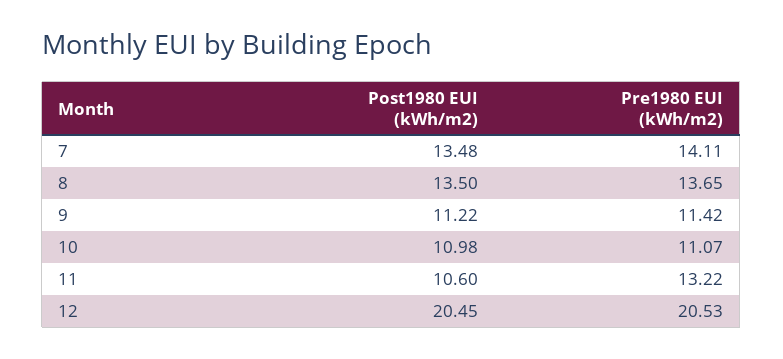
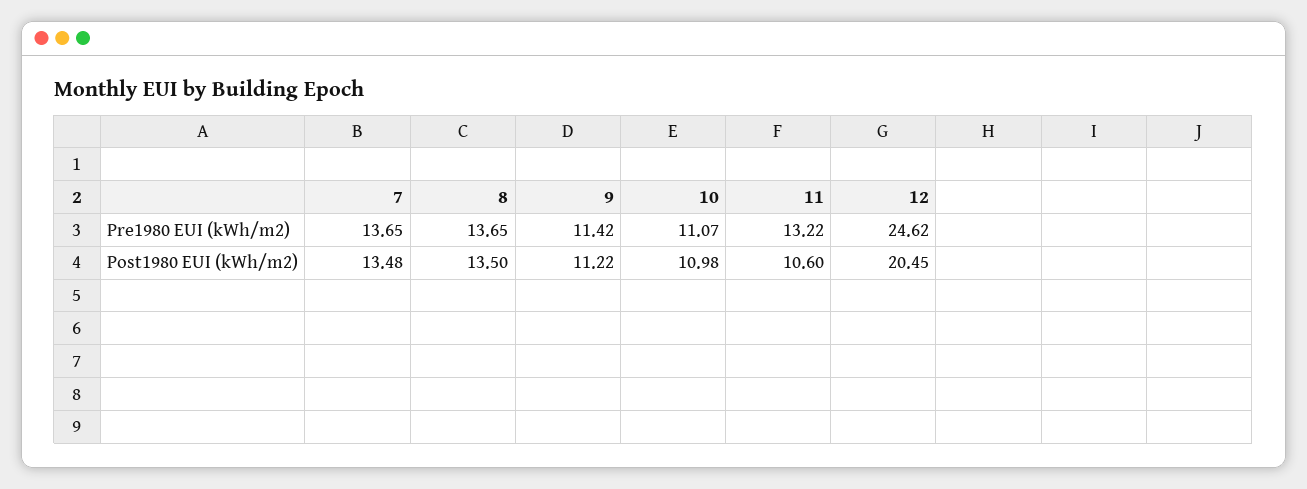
  {
    "Post1980 EUI (kWh/m2)": {
      "7": 13.48,
      "8": 13.5,
      "9": 11.22,
      "10": 10.98,
      "11": 10.6,
      "12": 20.45
    },
    "Pre1980 EUI (kWh/m2)": {
-     "7": 14.11,
+     "7": 13.65,
      "8": 13.65,
      "9": 11.42,
      "10": 11.07,
      "11": 13.22,
-     "12": 20.53
+     "12": 24.62
    }
  }

